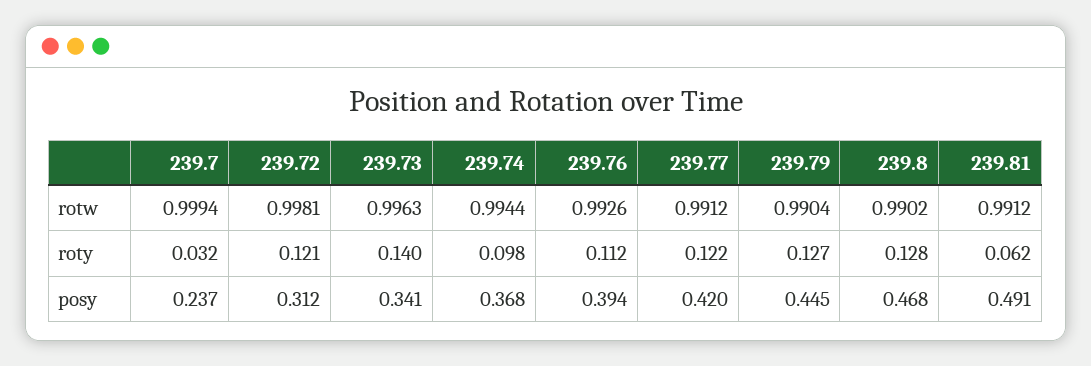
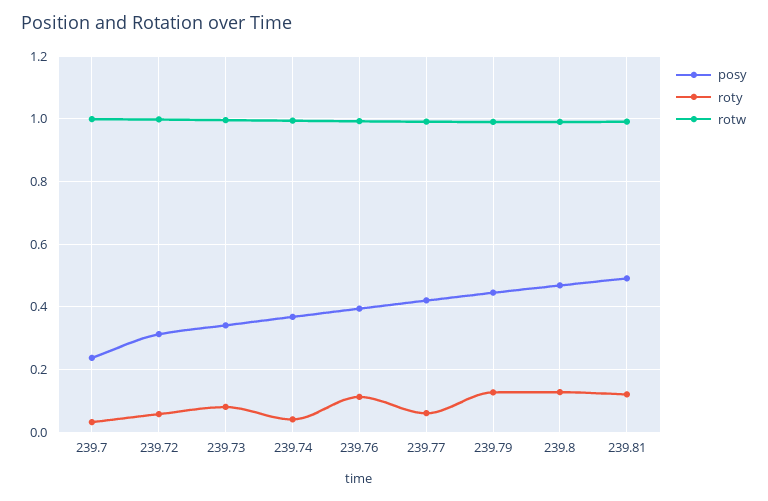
  {
    "rotw": {
      "239.7": 0.9994,
      "239.72": 0.9981,
      "239.73": 0.9963,
      "239.74": 0.9944,
      "239.76": 0.9926,
      "239.77": 0.9912,
      "239.79": 0.9904,
      "239.8": 0.9902,
      "239.81": 0.9912
    },
    "roty": {
      "239.7": 0.032,
-     "239.72": 0.121,
+     "239.72": 0.06,
-     "239.73": 0.14,
+     "239.73": 0.08,
-     "239.74": 0.098,
+     "239.74": 0.04,
      "239.76": 0.112,
-     "239.77": 0.122,
+     "239.77": 0.06,
      "239.79": 0.127,
      "239.8": 0.128,
-     "239.81": 0.062
+     "239.81": 0.12
    },
    "posy": {
      "239.7": 0.237,
      "239.72": 0.312,
      "239.73": 0.341,
      "239.74": 0.368,
      "239.76": 0.394,
      "239.77": 0.42,
      "239.79": 0.445,
      "239.8": 0.468,
      "239.81": 0.491
    }
  }

